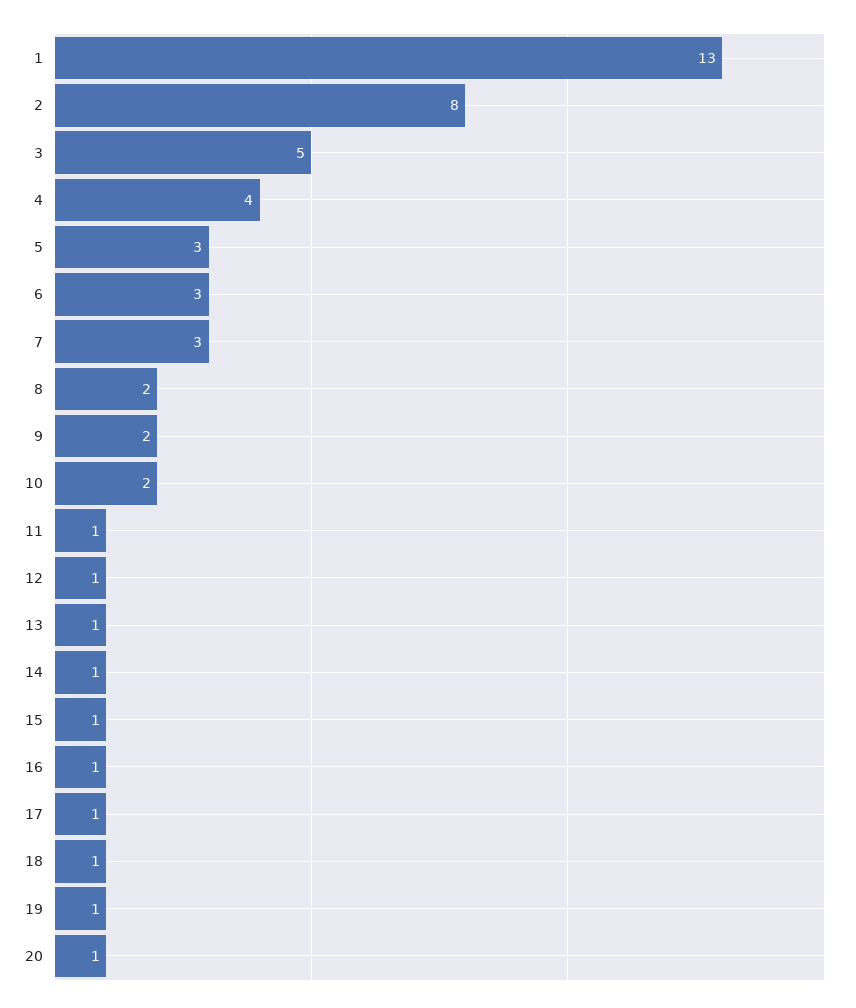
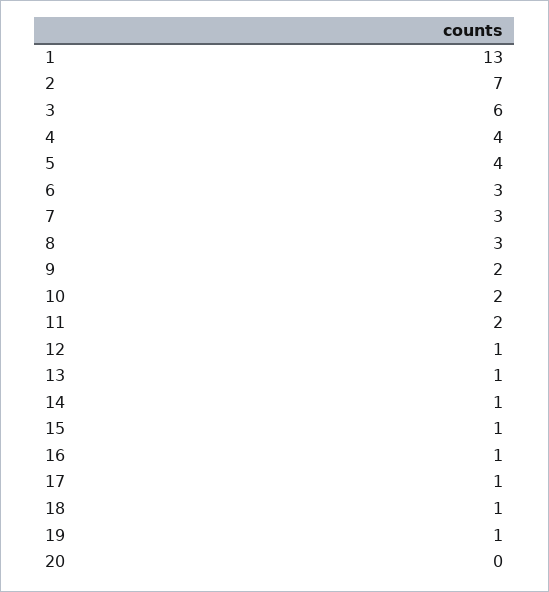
  {
    "1": 13,
-   "2": 8,
+   "2": 7,
-   "3": 5,
+   "3": 6,
    "4": 4,
-   "5": 3,
+   "5": 4,
    "6": 3,
    "7": 3,
-   "8": 2,
+   "8": 3,
    "9": 2,
    "10": 2,
-   "11": 1,
+   "11": 2,
    "12": 1,
    "13": 1,
    "14": 1,
    "15": 1,
    "16": 1,
    "17": 1,
    "18": 1,
    "19": 1,
-   "20": 1
+   "20": 0
  }

